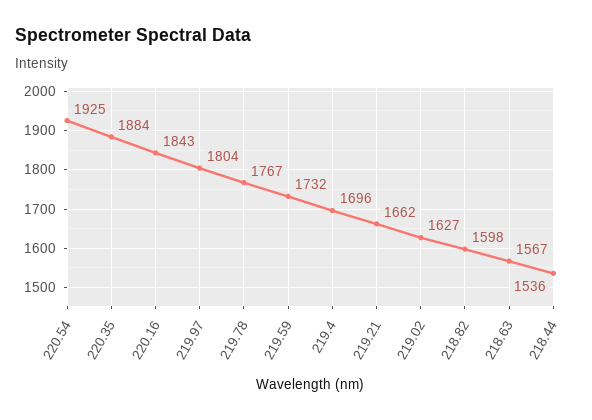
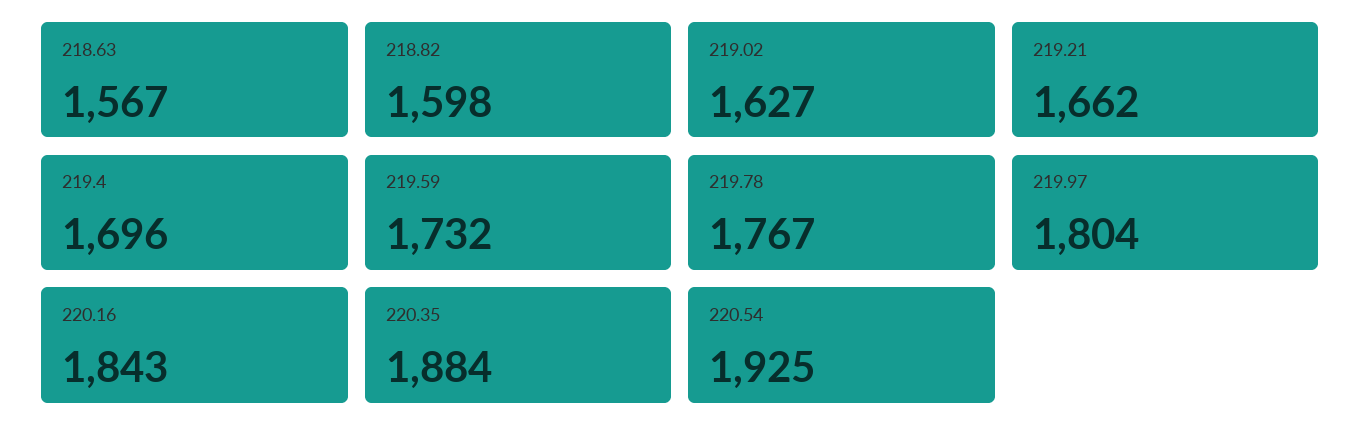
  {
    "220.54": 1925,
    "220.35": 1884,
    "220.16": 1843,
    "219.97": 1804,
    "219.78": 1767,
    "219.59": 1732,
    "219.4": 1696,
    "219.21": 1662,
    "219.02": 1627,
    "218.82": 1598,
-   "218.63": 1567,
+   "218.63": 1567
-   "218.44": 1536
  }

